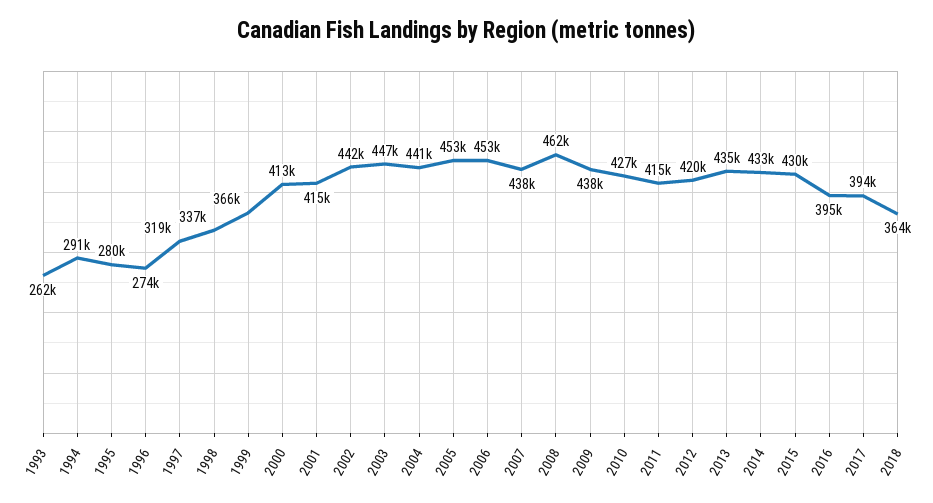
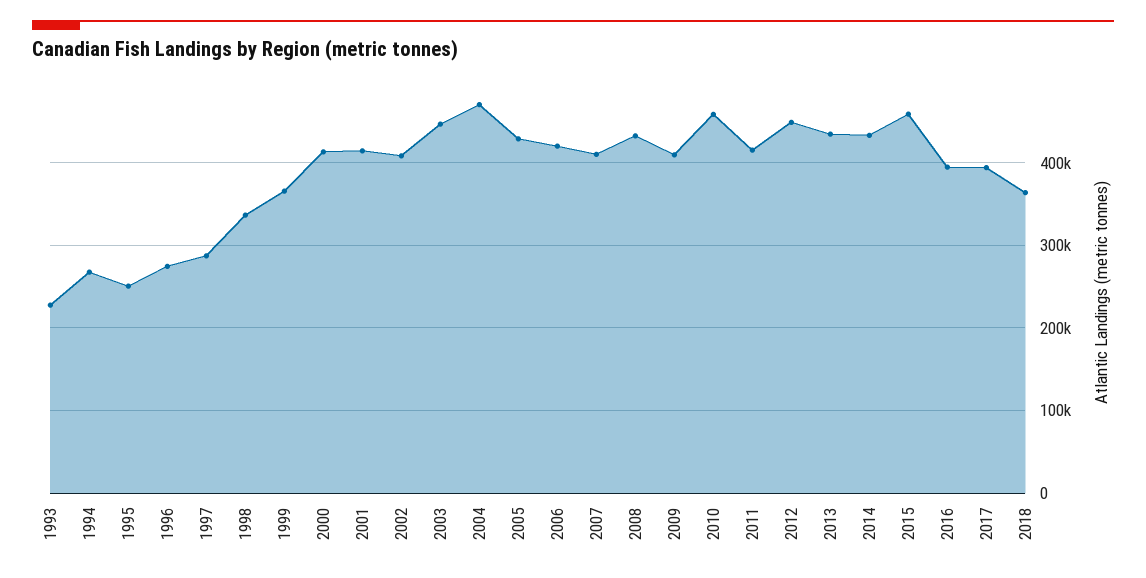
  {
-   "1993": 262000,
+   "1993": 230000,
-   "1994": 291000,
+   "1994": 270000,
-   "1995": 280000,
+   "1995": 250000,
    "1996": 274000,
-   "1997": 319000,
+   "1997": 290000,
    "1998": 337000,
    "1999": 366000,
    "2000": 413000,
    "2001": 415000,
-   "2002": 442000,
+   "2002": 410000,
    "2003": 447000,
-   "2004": 441000,
+   "2004": 470000,
-   "2005": 453000,
+   "2005": 430000,
-   "2006": 453000,
+   "2006": 420000,
-   "2007": 438000,
+   "2007": 410000,
-   "2008": 462000,
+   "2008": 430000,
-   "2009": 438000,
+   "2009": 410000,
-   "2010": 427000,
+   "2010": 460000,
    "2011": 415000,
-   "2012": 420000,
+   "2012": 450000,
    "2013": 435000,
    "2014": 433000,
-   "2015": 430000,
+   "2015": 460000,
    "2016": 395000,
    "2017": 394000,
    "2018": 364000
  }

